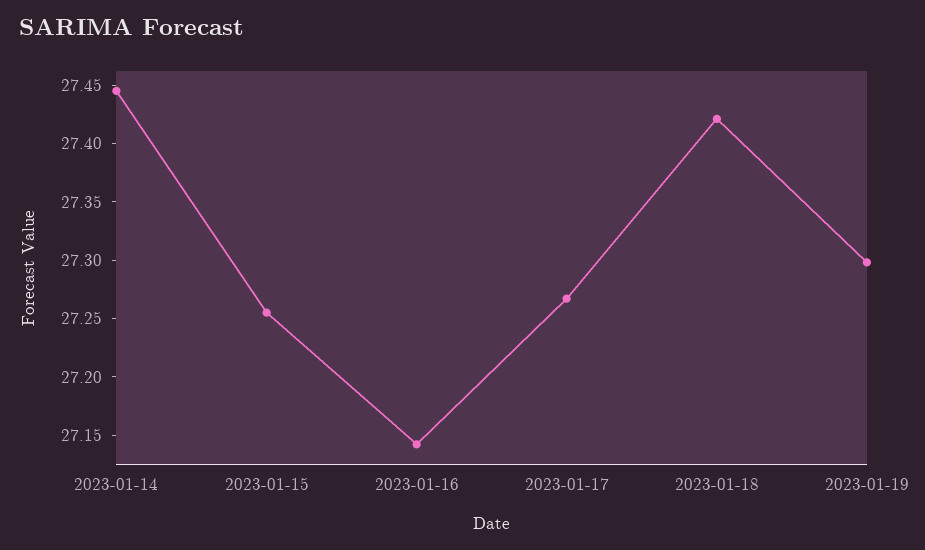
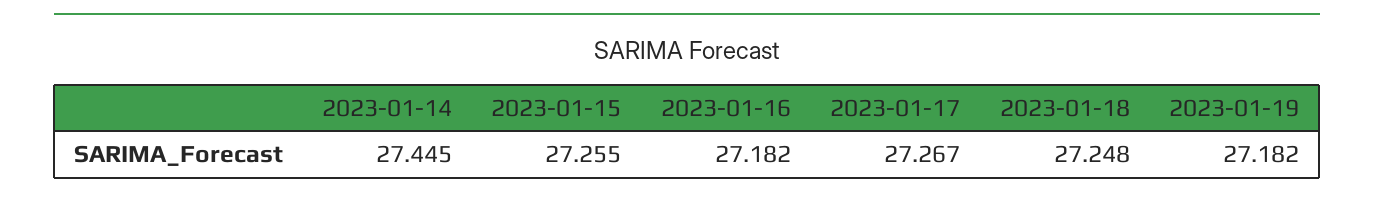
  {
    "2023-01-14": 27.445,
    "2023-01-15": 27.255,
-   "2023-01-16": 27.14,
+   "2023-01-16": 27.182,
    "2023-01-17": 27.267,
-   "2023-01-18": 27.42,
+   "2023-01-18": 27.248,
-   "2023-01-19": 27.3
+   "2023-01-19": 27.182
  }

